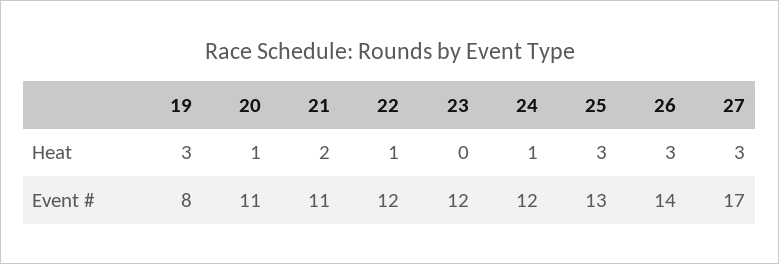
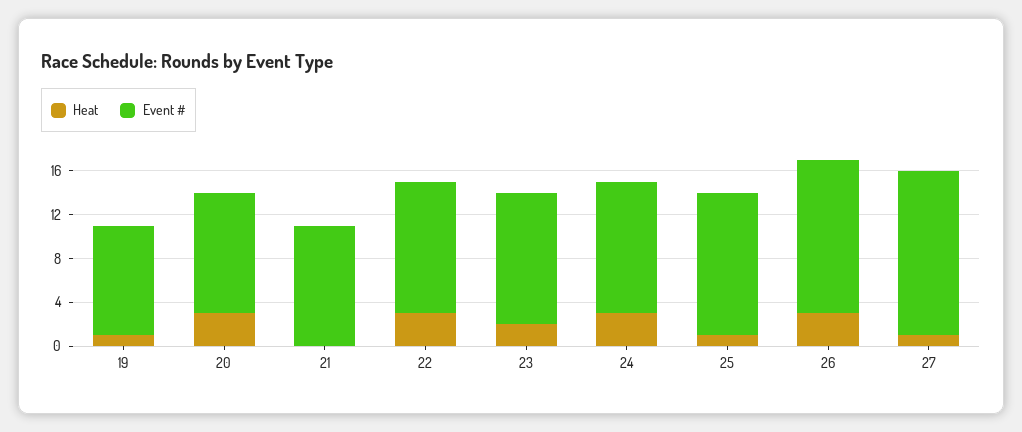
  {
    "Heat": {
-     "19": 3,
+     "19": 1,
-     "20": 1,
+     "20": 3,
-     "21": 2,
+     "21": 0,
-     "22": 1,
+     "22": 3,
-     "23": 0,
+     "23": 2,
-     "24": 1,
+     "24": 3,
-     "25": 3,
+     "25": 1,
      "26": 3,
-     "27": 3
+     "27": 1
    },
    "Event #": {
-     "19": 8,
+     "19": 10,
      "20": 11,
      "21": 11,
      "22": 12,
      "23": 12,
      "24": 12,
      "25": 13,
      "26": 14,
-     "27": 17
+     "27": 15
    }
  }

